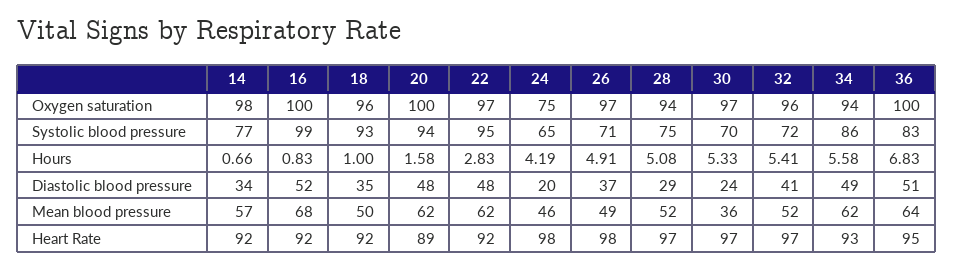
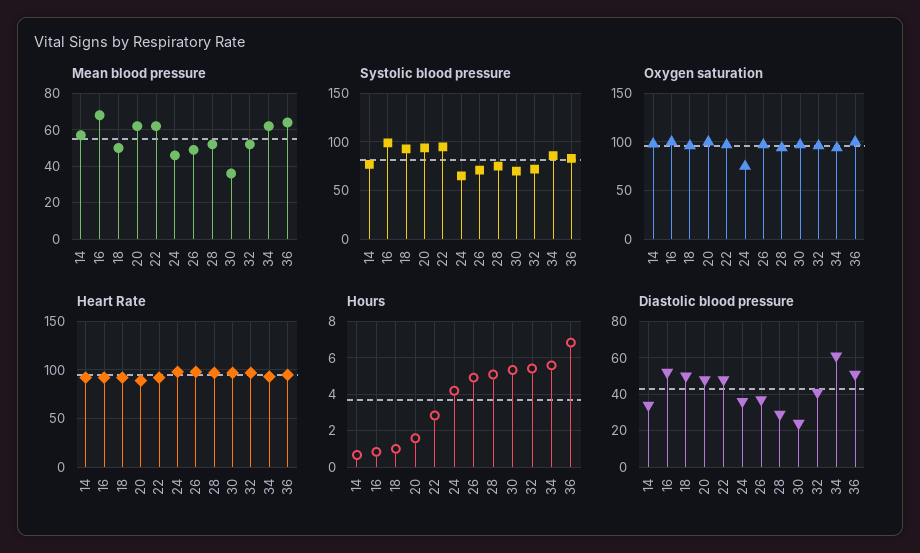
  {
    "Oxygen saturation": {
      "14": 98,
      "16": 100,
      "18": 96,
      "20": 100,
      "22": 97,
      "24": 75,
      "26": 97,
      "28": 94,
      "30": 97,
      "32": 96,
      "34": 94,
      "36": 100
    },
    "Systolic blood pressure": {
      "14": 77,
      "16": 99,
      "18": 93,
      "20": 94,
      "22": 95,
      "24": 65,
      "26": 71,
      "28": 75,
      "30": 70,
      "32": 72,
      "34": 86,
      "36": 83
    },
    "Hours": {
      "14": 0.66,
      "16": 0.83,
      "18": 1,
      "20": 1.58,
      "22": 2.83,
      "24": 4.19,
      "26": 4.91,
      "28": 5.08,
      "30": 5.33,
      "32": 5.41,
      "34": 5.58,
      "36": 6.83
    },
    "Diastolic blood pressure": {
      "14": 34,
      "16": 52,
-     "18": 35,
+     "18": 50,
      "20": 48,
      "22": 48,
-     "24": 20,
+     "24": 35,
      "26": 37,
      "28": 29,
      "30": 24,
      "32": 41,
-     "34": 49,
+     "34": 60,
      "36": 51
    },
    "Mean blood pressure": {
      "14": 57,
      "16": 68,
      "18": 50,
      "20": 62,
      "22": 62,
      "24": 46,
      "26": 49,
      "28": 52,
      "30": 36,
      "32": 52,
      "34": 62,
      "36": 64
    },
    "Heart Rate": {
      "14": 92,
      "16": 92,
      "18": 92,
      "20": 89,
      "22": 92,
      "24": 98,
      "26": 98,
      "28": 97,
      "30": 97,
      "32": 97,
      "34": 93,
      "36": 95
    }
  }

